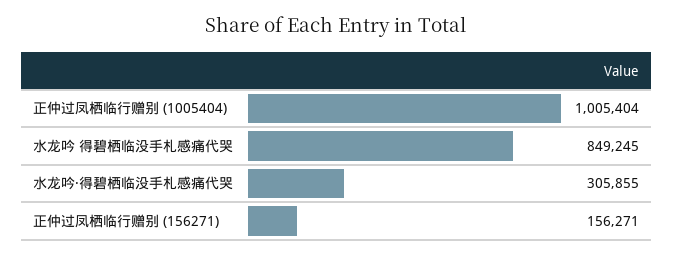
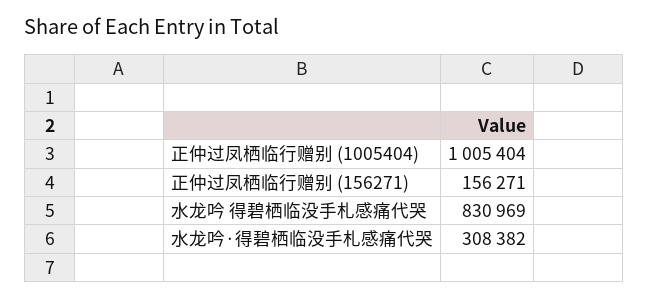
  {
    "正仲过凤栖临行赠别 (1005404)": 1005404,
-   "水龙吟 得碧栖临没手札感痛代哭": 849245,
+   "水龙吟 得碧栖临没手札感痛代哭": 830969,
-   "水龙吟·得碧栖临没手札感痛代哭": 305855,
+   "水龙吟·得碧栖临没手札感痛代哭": 308382,
    "正仲过凤栖临行赠别 (156271)": 156271
  }

